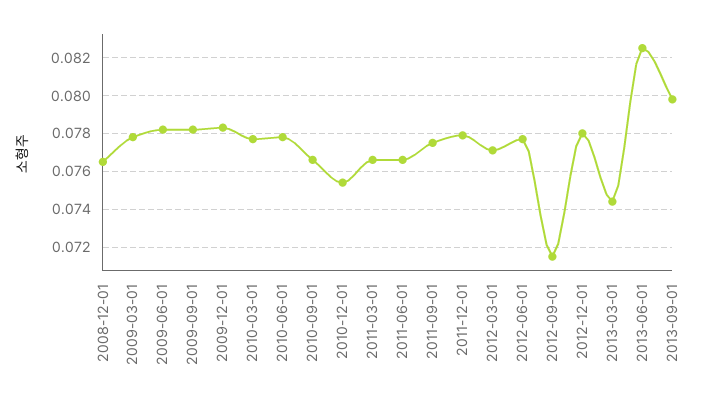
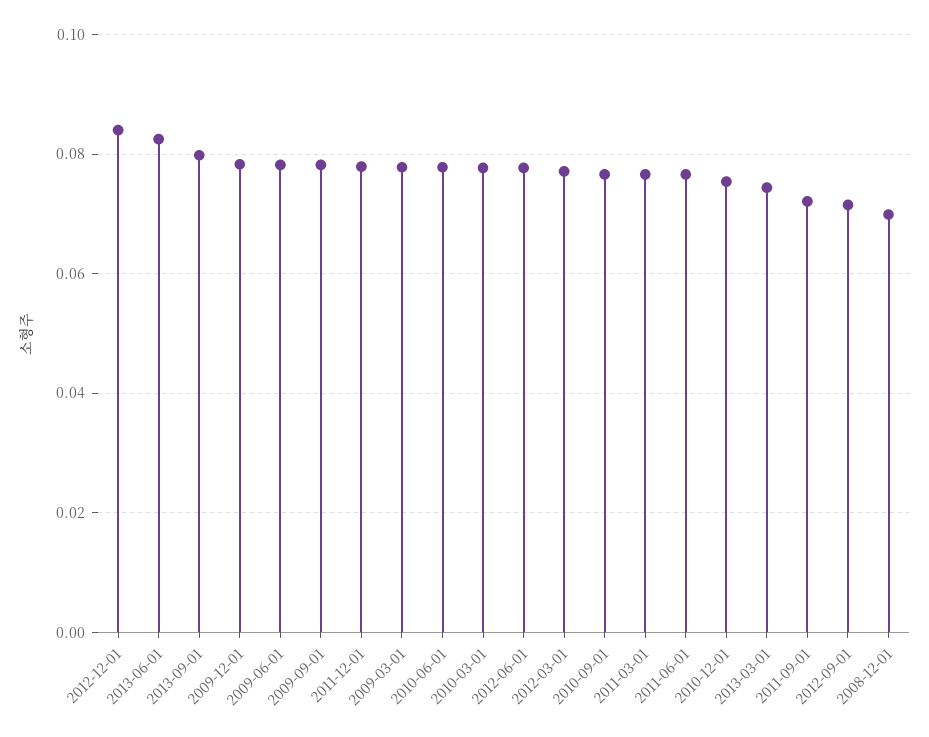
  {
-   "2008-12-01": 0.0765,
+   "2008-12-01": 0.07,
    "2009-03-01": 0.078,
    "2009-06-01": 0.078,
    "2009-09-01": 0.078,
    "2009-12-01": 0.0785,
    "2010-03-01": 0.0775,
    "2010-06-01": 0.078,
    "2010-09-01": 0.0765,
    "2010-12-01": 0.0755,
    "2011-03-01": 0.0765,
    "2011-06-01": 0.0765,
-   "2011-09-01": 0.0775,
+   "2011-09-01": 0.072,
    "2011-12-01": 0.078,
    "2012-03-01": 0.077,
    "2012-06-01": 0.0775,
    "2012-09-01": 0.0715,
-   "2012-12-01": 0.078,
+   "2012-12-01": 0.084,
    "2013-03-01": 0.0745,
    "2013-06-01": 0.0825,
    "2013-09-01": 0.08
  }

